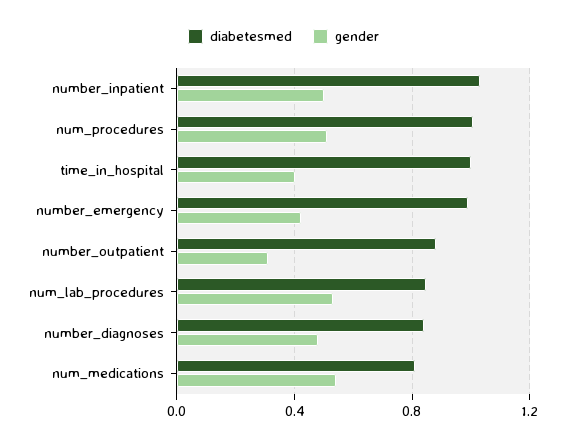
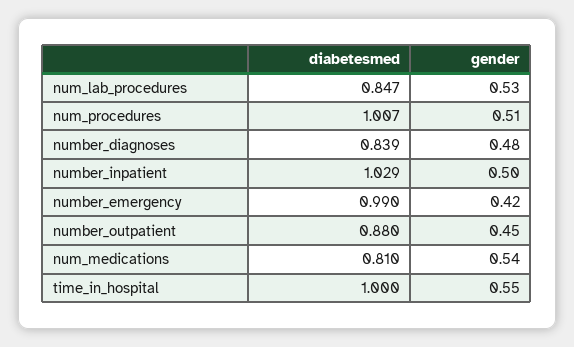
  {
    "diabetesmed": {
      "number_inpatient": 1.029,
      "num_procedures": 1.007,
      "time_in_hospital": 1,
      "number_emergency": 0.99,
      "number_outpatient": 0.88,
      "num_lab_procedures": 0.847,
      "number_diagnoses": 0.839,
      "num_medications": 0.81
    },
    "gender": {
      "number_inpatient": 0.5,
      "num_procedures": 0.51,
-     "time_in_hospital": 0.4,
+     "time_in_hospital": 0.55,
      "number_emergency": 0.42,
-     "number_outpatient": 0.3,
+     "number_outpatient": 0.45,
      "num_lab_procedures": 0.53,
      "number_diagnoses": 0.48,
      "num_medications": 0.54
    }
  }

